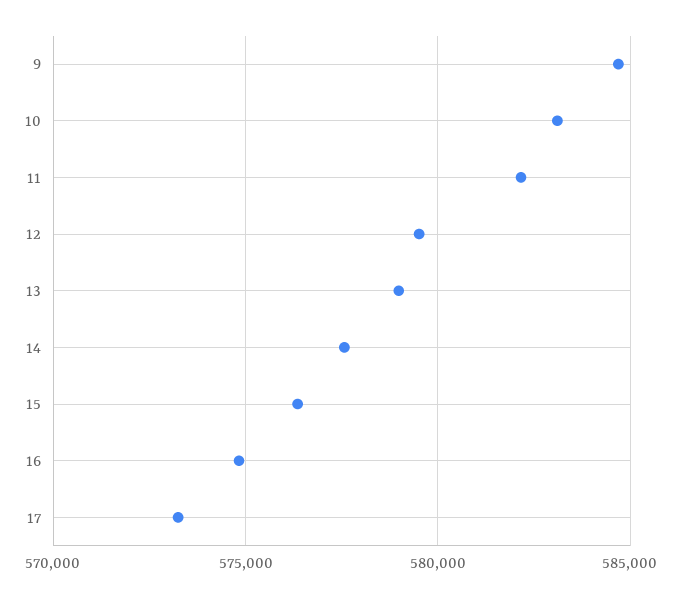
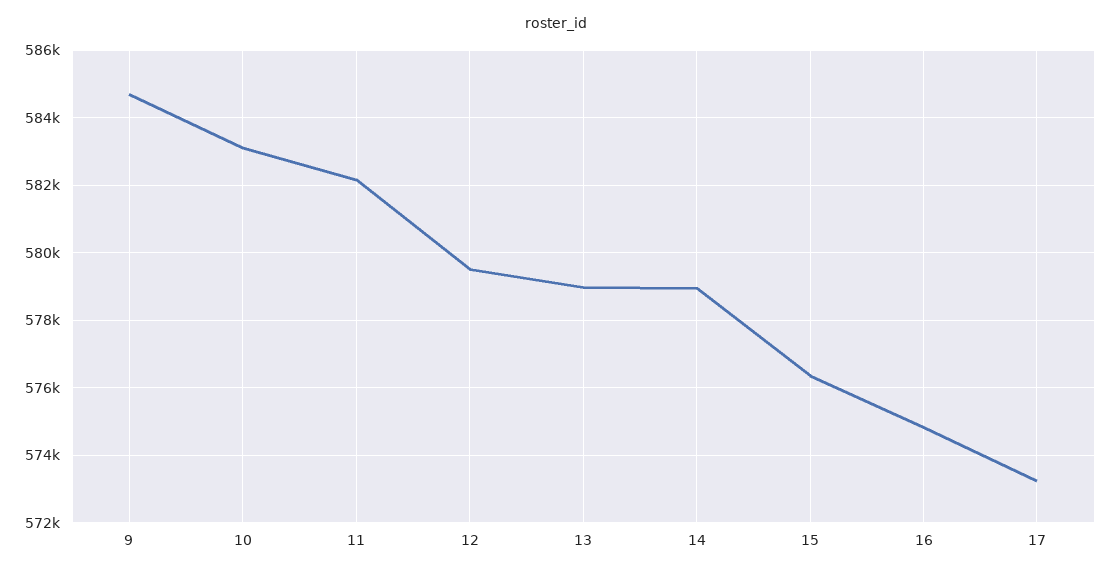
  {
    "9": 584600,
    "10": 583200,
    "11": 582200,
    "12": 579600,
    "13": 579000,
-   "14": 577500,
+   "14": 579000,
    "15": 576400,
    "16": 574800,
    "17": 573200
  }

